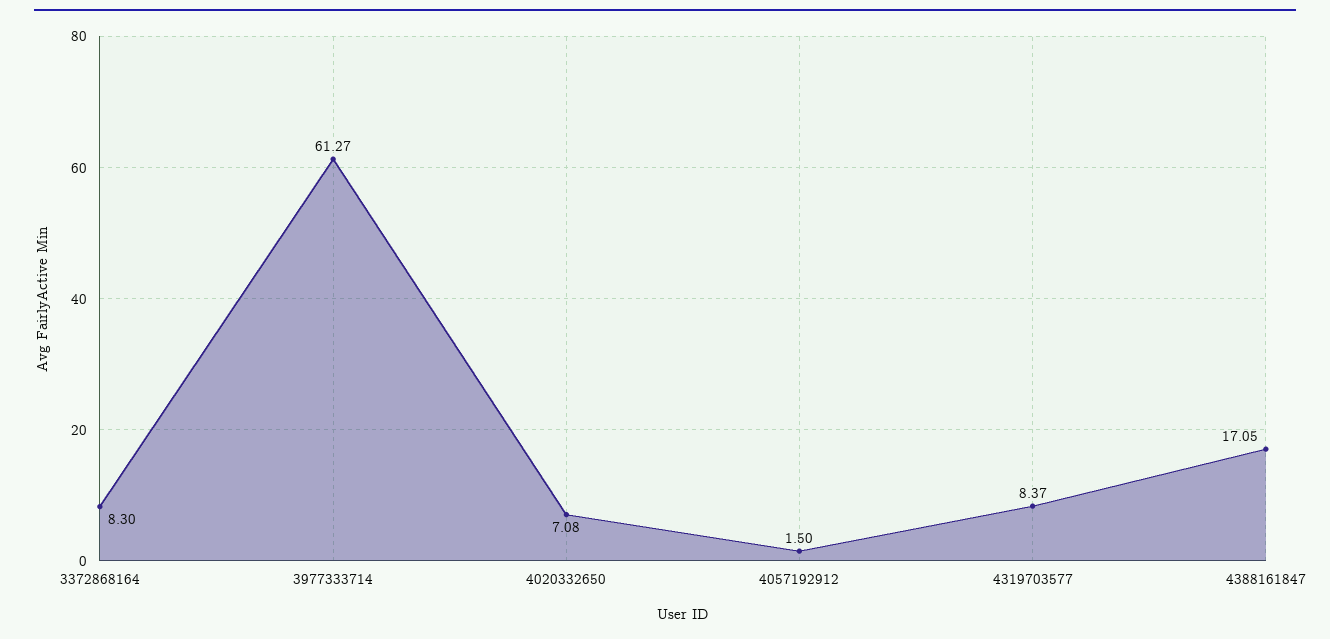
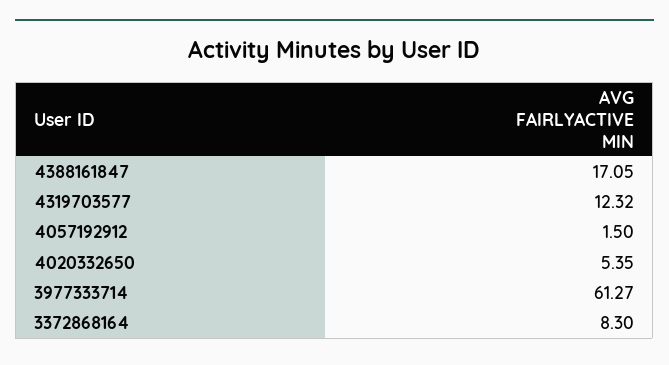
  {
    "3372868164": 8.3,
    "3977333714": 61.27,
-   "4020332650": 7.08,
+   "4020332650": 5.35,
    "4057192912": 1.5,
-   "4319703577": 8.37,
+   "4319703577": 12.32,
    "4388161847": 17.05
  }

